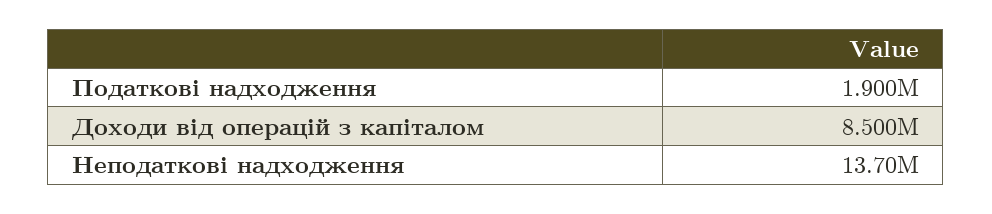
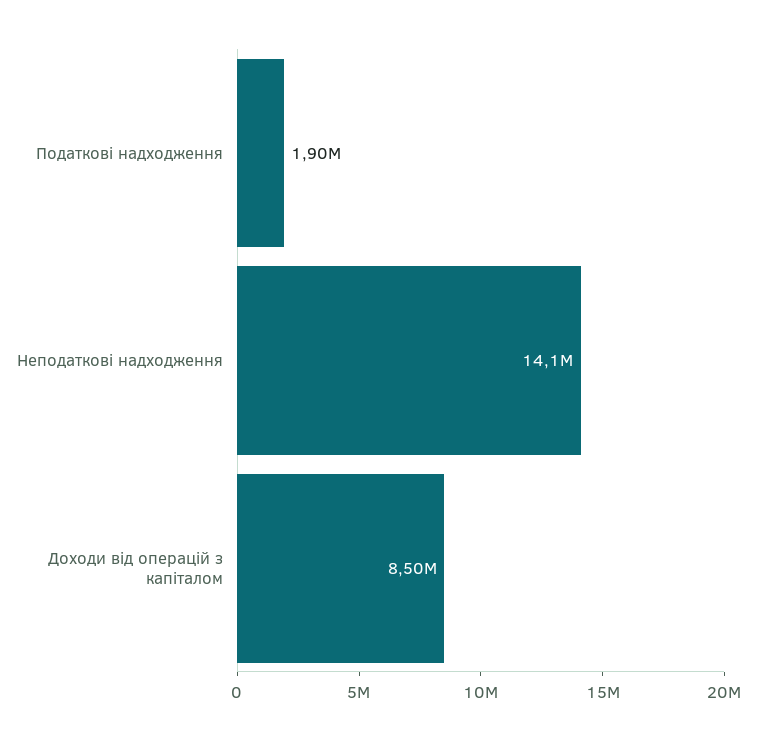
  {
    "Податкові надходження": 1900000,
    "Доходи від операцій з капіталом": 8500000,
-   "Неподаткові надходження": 13700000
+   "Неподаткові надходження": 14100000
  }

